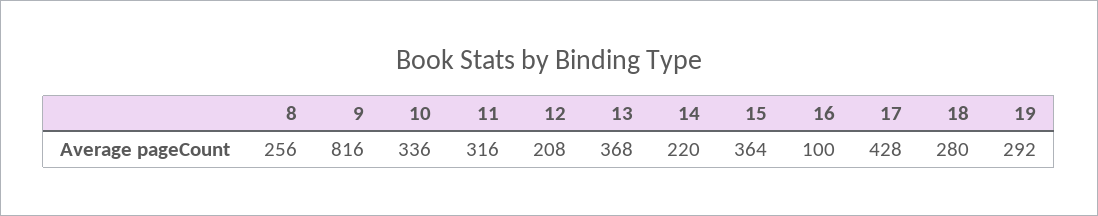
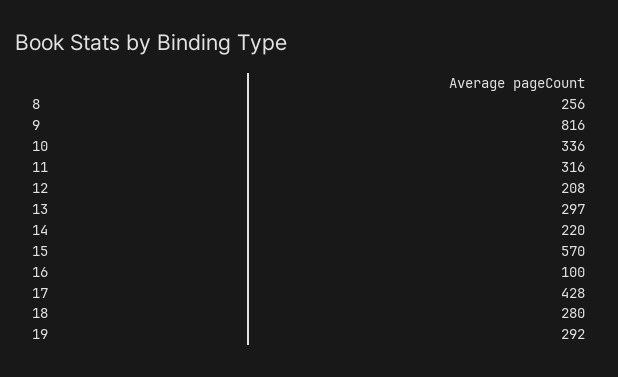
  {
    "8": 256,
    "9": 816,
    "10": 336,
    "11": 316,
    "12": 208,
-   "13": 368,
+   "13": 297,
    "14": 220,
-   "15": 364,
+   "15": 570,
    "16": 100,
    "17": 428,
    "18": 280,
    "19": 292
  }

